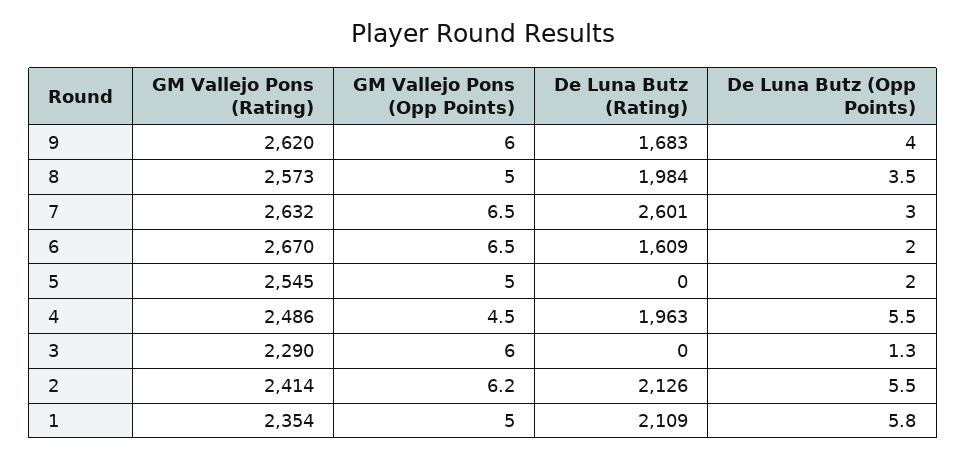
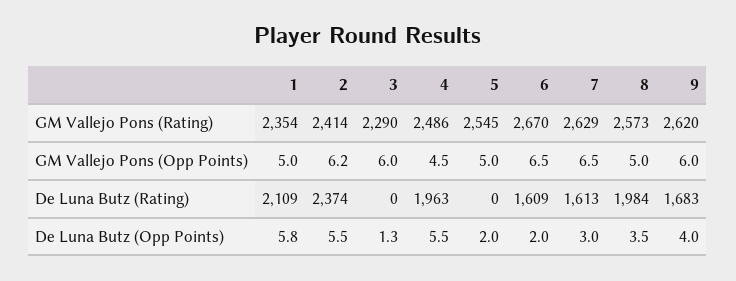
  {
    "GM Vallejo Pons (Rating)": {
      "9": 2620,
      "8": 2573,
-     "7": 2632,
+     "7": 2629,
      "6": 2670,
      "5": 2545,
      "4": 2486,
      "3": 2290,
      "2": 2414,
      "1": 2354
    },
    "GM Vallejo Pons (Opp Points)": {
      "9": 6,
      "8": 5,
      "7": 6.5,
      "6": 6.5,
      "5": 5,
      "4": 4.5,
      "3": 6,
      "2": 6.2,
      "1": 5
    },
    "De Luna Butz (Rating)": {
      "9": 1683,
      "8": 1984,
-     "7": 2601,
+     "7": 1613,
      "6": 1609,
      "5": 0,
      "4": 1963,
      "3": 0,
-     "2": 2126,
+     "2": 2374,
      "1": 2109
    },
    "De Luna Butz (Opp Points)": {
      "9": 4,
      "8": 3.5,
      "7": 3,
      "6": 2,
      "5": 2,
      "4": 5.5,
      "3": 1.3,
      "2": 5.5,
      "1": 5.8
    }
  }

